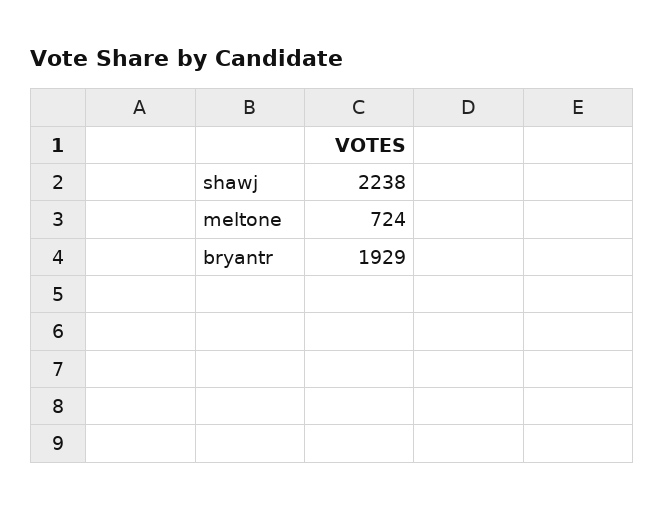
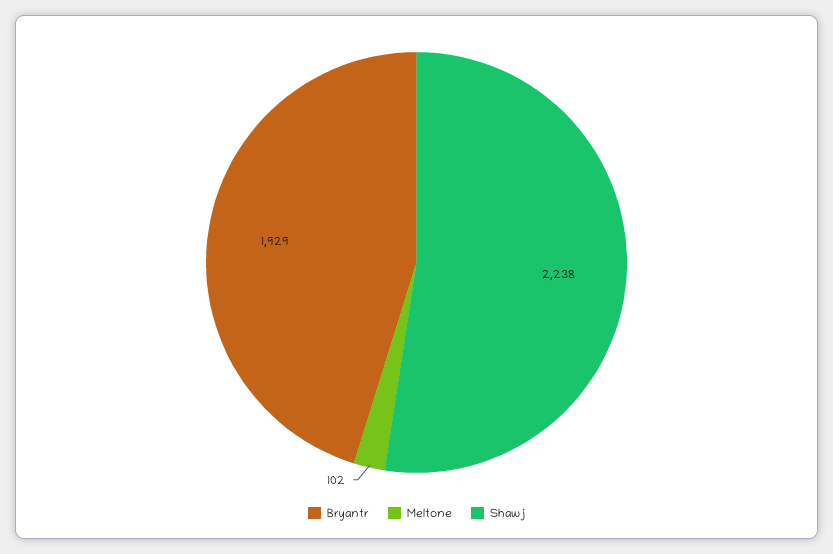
  {
    "shawj": 2238,
-   "meltone": 724,
+   "meltone": 102,
    "bryantr": 1929
  }

